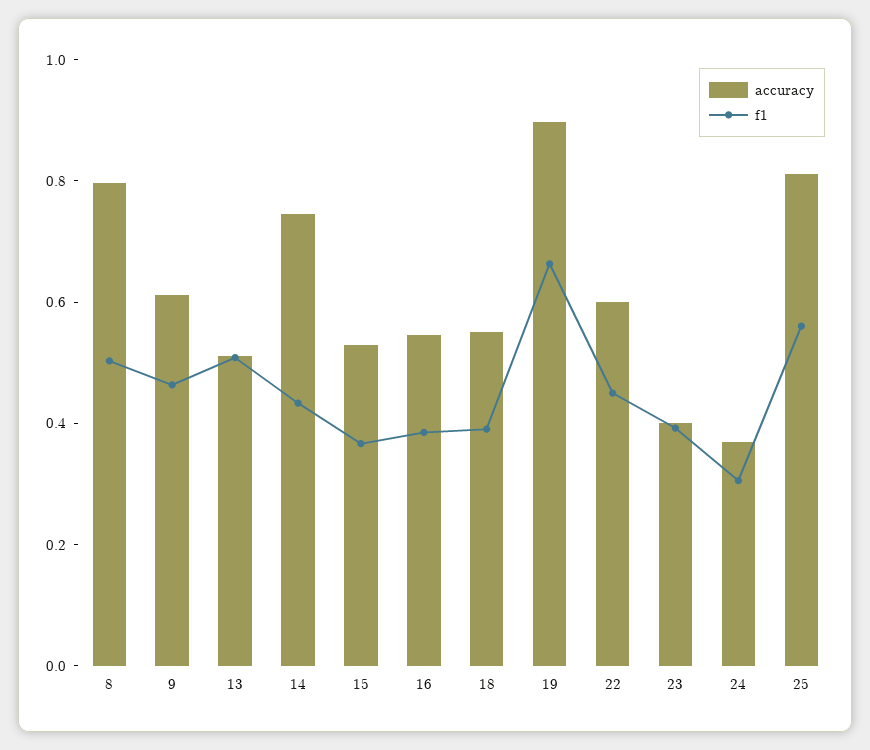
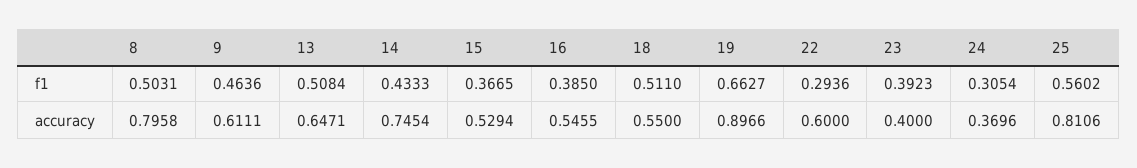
  {
    "accuracy": {
      "8": 0.7958,
      "9": 0.6111,
-     "13": 0.5,
+     "13": 0.6471,
      "14": 0.7454,
      "15": 0.5294,
      "16": 0.5455,
      "18": 0.55,
      "19": 0.8966,
      "22": 0.6,
      "23": 0.4,
      "24": 0.3696,
      "25": 0.8106
    },
    "f1": {
      "8": 0.5031,
      "9": 0.4636,
      "13": 0.5084,
      "14": 0.4333,
      "15": 0.3665,
      "16": 0.385,
-     "18": 0.4,
+     "18": 0.511,
      "19": 0.6627,
-     "22": 0.45,
+     "22": 0.2936,
      "23": 0.3923,
      "24": 0.3054,
      "25": 0.5602
    }
  }

